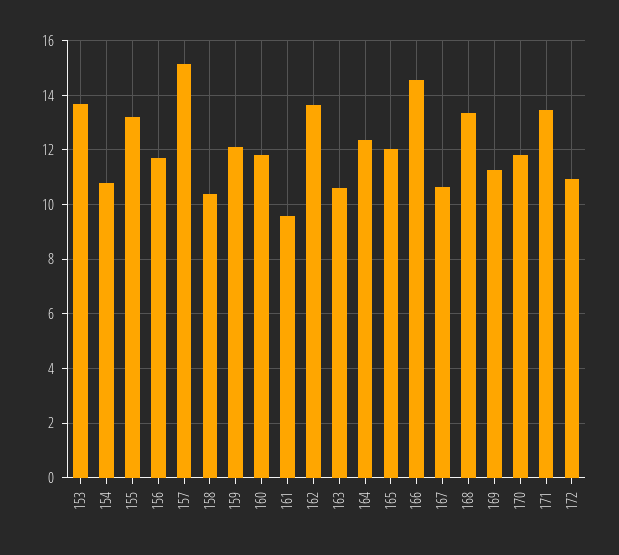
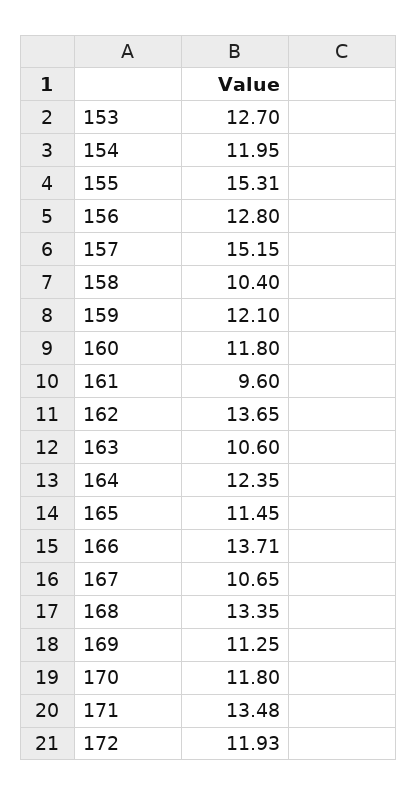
  {
-   "153": 13.75,
+   "153": 12.7,
-   "154": 10.75,
+   "154": 11.95,
-   "155": 13.25,
+   "155": 15.31,
-   "156": 11.75,
+   "156": 12.8,
    "157": 15.15,
    "158": 10.4,
    "159": 12.1,
    "160": 11.8,
    "161": 9.6,
    "162": 13.65,
    "163": 10.6,
    "164": 12.35,
-   "165": 12,
+   "165": 11.45,
-   "166": 14.5,
+   "166": 13.71,
    "167": 10.65,
    "168": 13.35,
    "169": 11.25,
    "170": 11.8,
    "171": 13.48,
-   "172": 11
+   "172": 11.93
  }

